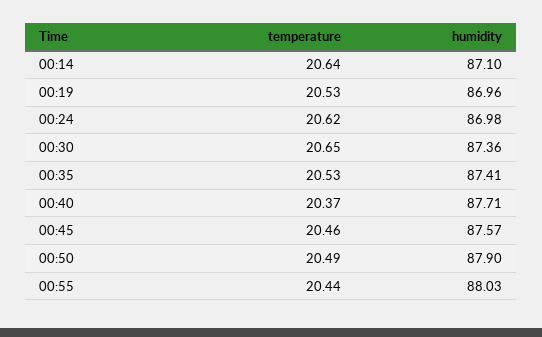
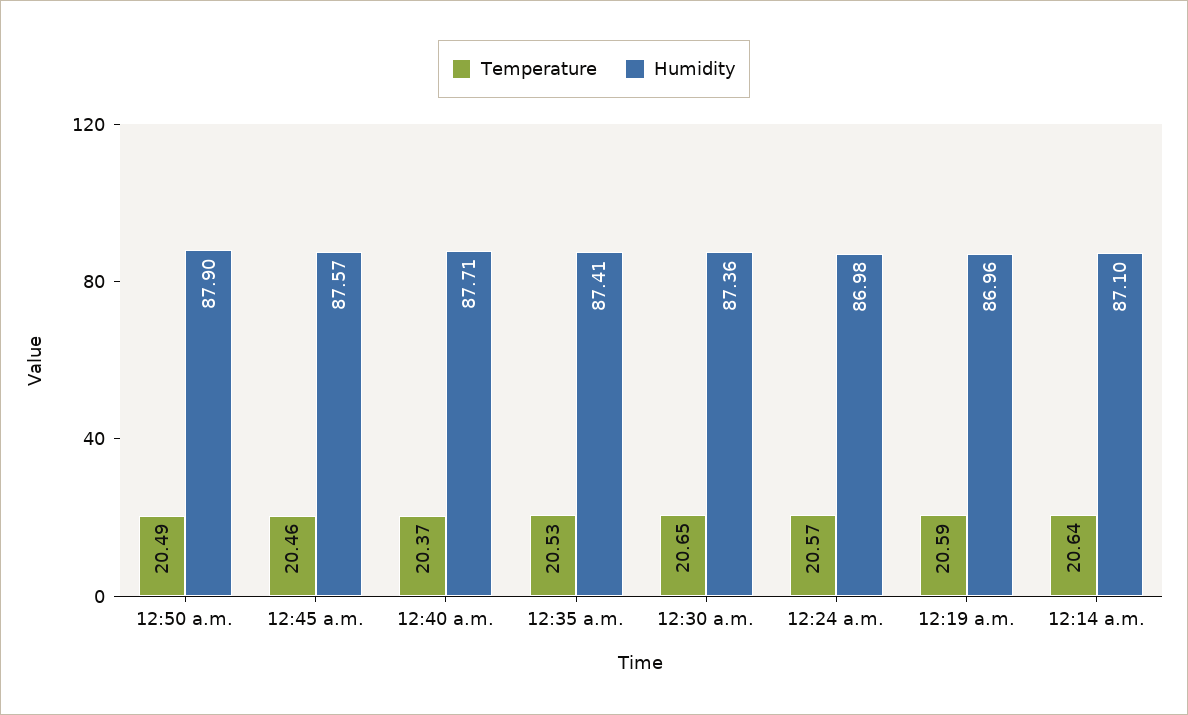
  {
    "temperature": {
      "00:14": 20.64,
-     "00:19": 20.53,
+     "00:19": 20.59,
-     "00:24": 20.62,
+     "00:24": 20.57,
      "00:30": 20.65,
      "00:35": 20.53,
      "00:40": 20.37,
      "00:45": 20.46,
-     "00:50": 20.49,
+     "00:50": 20.49
-     "00:55": 20.44
    },
    "humidity": {
      "00:14": 87.1,
      "00:19": 86.96,
      "00:24": 86.98,
      "00:30": 87.36,
      "00:35": 87.41,
      "00:40": 87.71,
      "00:45": 87.57,
-     "00:50": 87.9,
+     "00:50": 87.9
-     "00:55": 88.03
    }
  }

